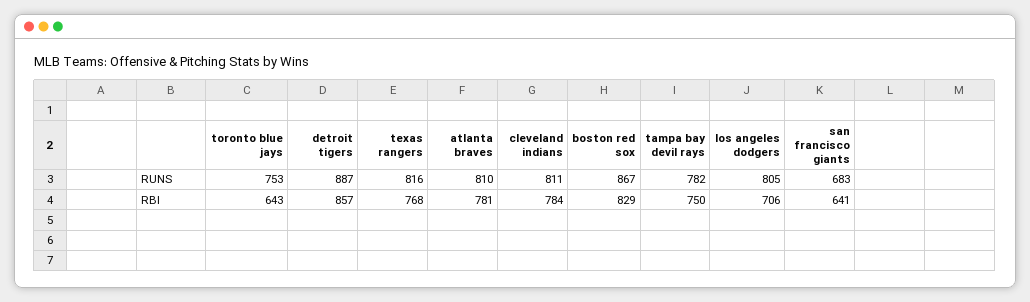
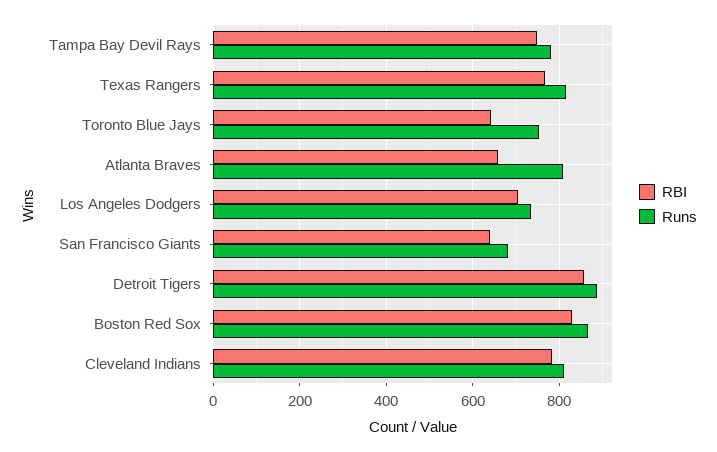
  {
    "RUNS": {
      "toronto blue jays": 753,
      "detroit tigers": 887,
      "texas rangers": 816,
      "atlanta braves": 810,
      "cleveland indians": 811,
      "boston red sox": 867,
      "tampa bay devil rays": 782,
-     "los angeles dodgers": 805,
+     "los angeles dodgers": 740,
      "san francisco giants": 683
    },
    "RBI": {
      "toronto blue jays": 643,
      "detroit tigers": 857,
      "texas rangers": 768,
-     "atlanta braves": 781,
+     "atlanta braves": 660,
      "cleveland indians": 784,
      "boston red sox": 829,
      "tampa bay devil rays": 750,
      "los angeles dodgers": 706,
      "san francisco giants": 641
    }
  }

